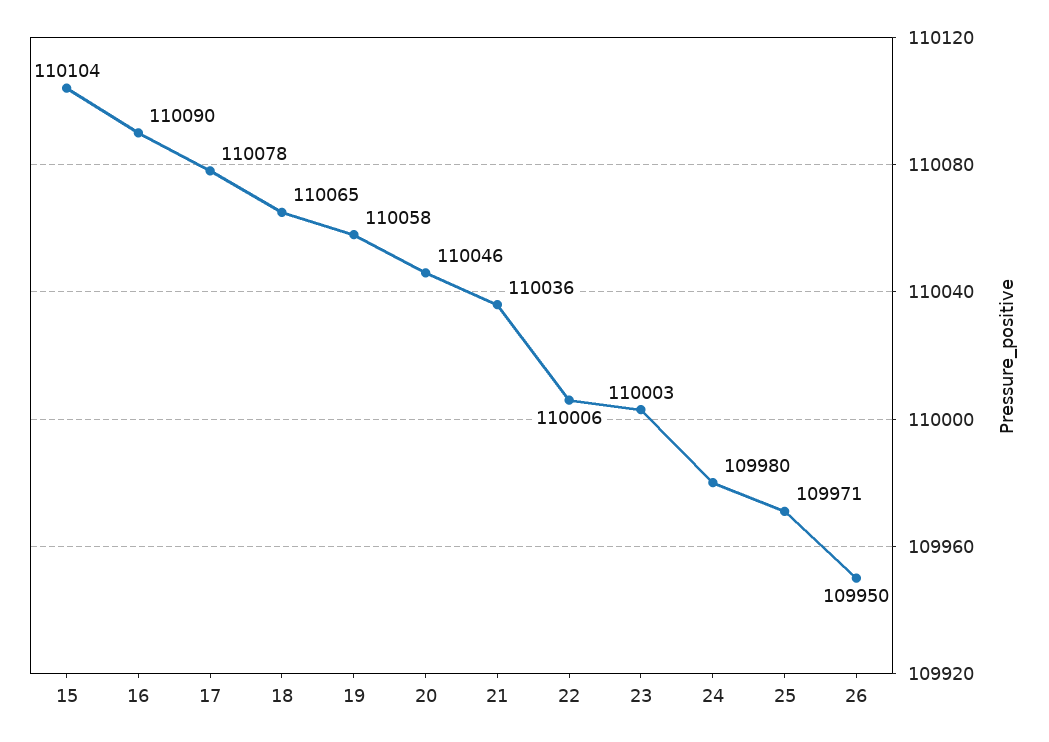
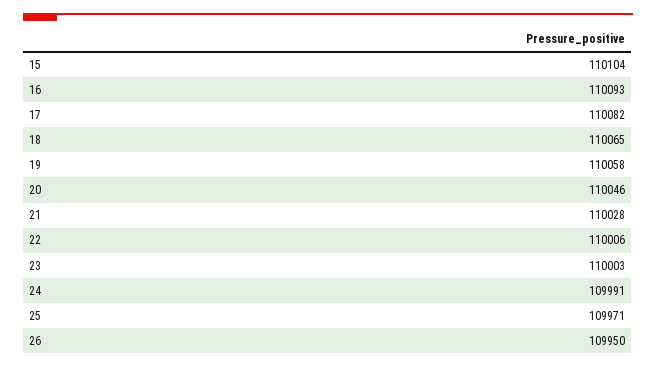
  {
    "15": 110104,
-   "16": 110090,
+   "16": 110093,
-   "17": 110078,
+   "17": 110082,
    "18": 110065,
    "19": 110058,
    "20": 110046,
-   "21": 110036,
+   "21": 110028,
    "22": 110006,
    "23": 110003,
-   "24": 109980,
+   "24": 109991,
    "25": 109971,
    "26": 109950
  }

